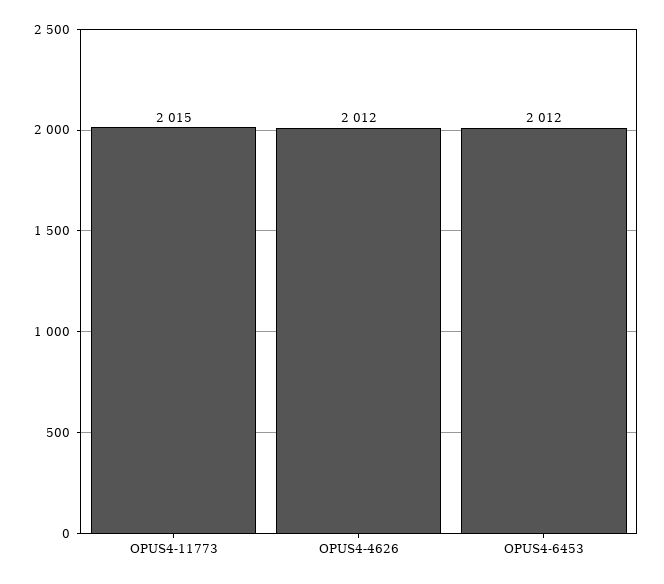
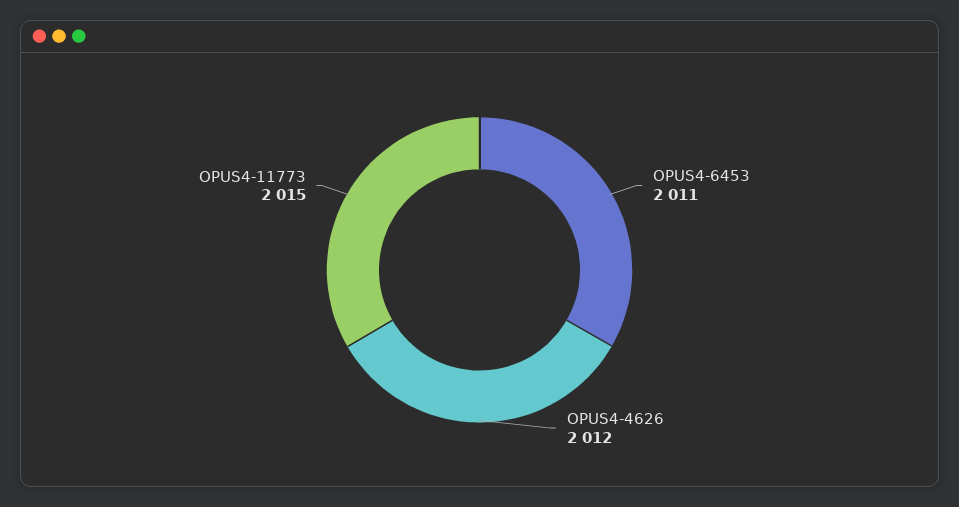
  {
    "OPUS4-11773": 2015,
    "OPUS4-4626": 2012,
-   "OPUS4-6453": 2012
+   "OPUS4-6453": 2011
  }

